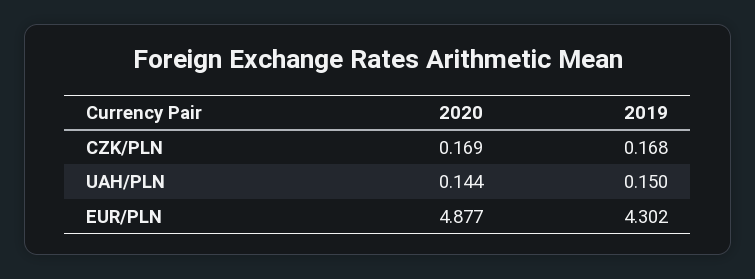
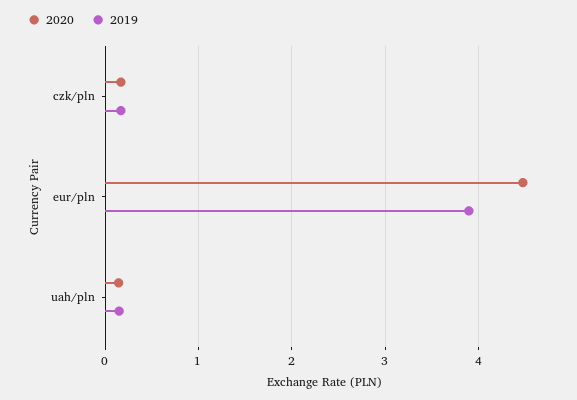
  {
    "2020": {
      "CZK/PLN": 0.169,
      "UAH/PLN": 0.144,
-     "EUR/PLN": 4.877
+     "EUR/PLN": 4.5
    },
    "2019": {
      "CZK/PLN": 0.168,
      "UAH/PLN": 0.15,
-     "EUR/PLN": 4.302
+     "EUR/PLN": 3.9
    }
  }

